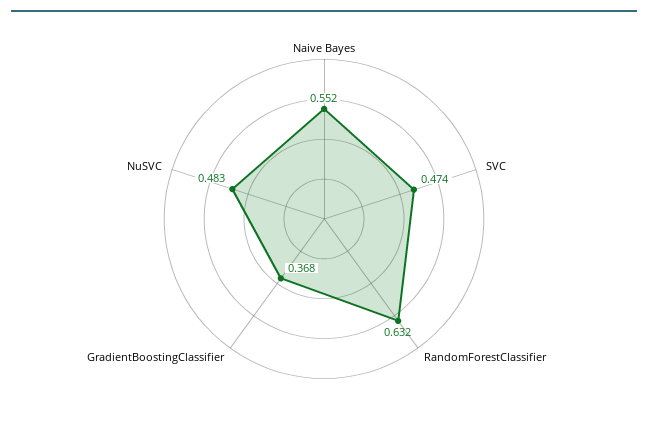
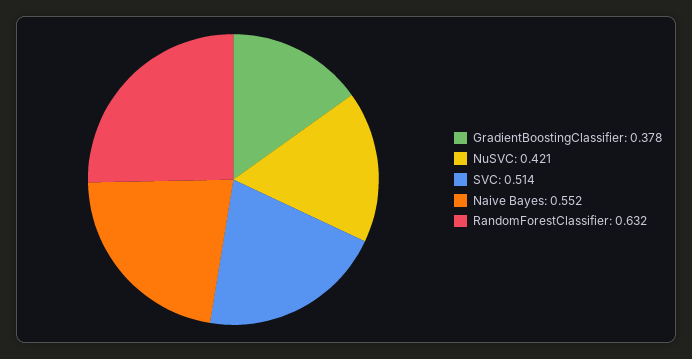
  {
    "Naive Bayes": 0.552,
-   "SVC": 0.474,
+   "SVC": 0.514,
    "RandomForestClassifier": 0.632,
-   "GradientBoostingClassifier": 0.368,
+   "GradientBoostingClassifier": 0.378,
-   "NuSVC": 0.483
+   "NuSVC": 0.421
  }

